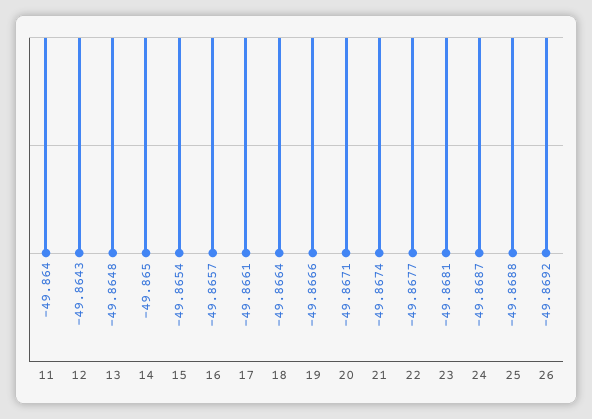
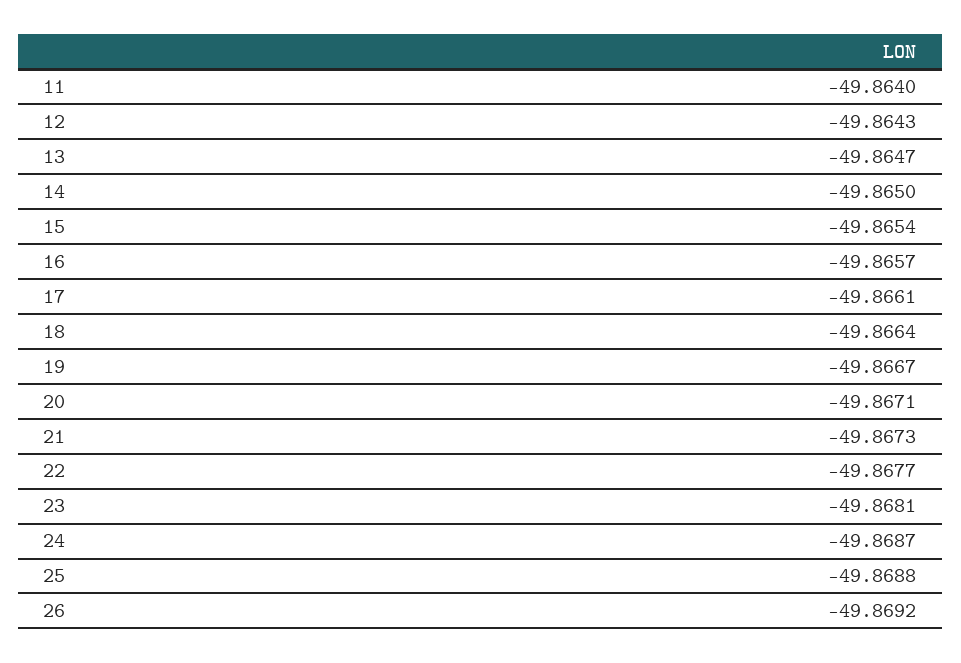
  {
    "11": -49.864,
    "12": -49.8643,
-   "13": -49.8648,
+   "13": -49.8647,
    "14": -49.865,
    "15": -49.8654,
    "16": -49.8657,
    "17": -49.8661,
    "18": -49.8664,
-   "19": -49.8666,
+   "19": -49.8667,
    "20": -49.8671,
-   "21": -49.8674,
+   "21": -49.8673,
    "22": -49.8677,
    "23": -49.8681,
    "24": -49.8687,
    "25": -49.8688,
    "26": -49.8692
  }

